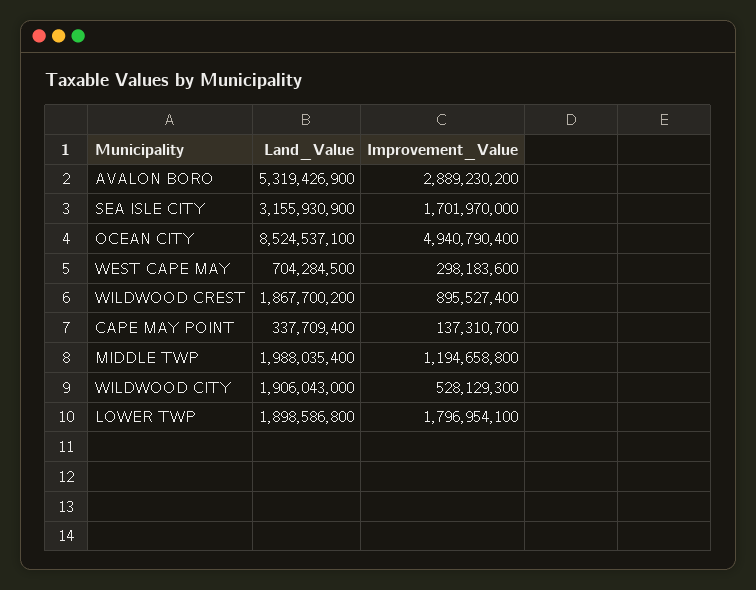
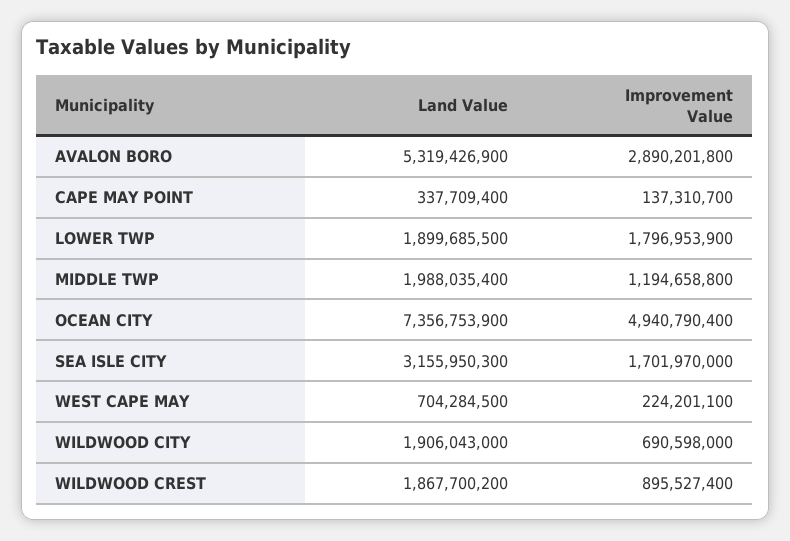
  {
    "Land_Value": {
      "AVALON BORO": 5319426900,
-     "SEA ISLE CITY": 3155930900,
+     "SEA ISLE CITY": 3155950300,
-     "OCEAN CITY": 8524537100,
+     "OCEAN CITY": 7356753900,
      "WEST CAPE MAY": 704284500,
      "WILDWOOD CREST": 1867700200,
      "CAPE MAY POINT": 337709400,
      "MIDDLE TWP": 1988035400,
      "WILDWOOD CITY": 1906043000,
-     "LOWER TWP": 1898586800
+     "LOWER TWP": 1899685500
    },
    "Improvement_Value": {
-     "AVALON BORO": 2889230200,
+     "AVALON BORO": 2890201800,
      "SEA ISLE CITY": 1701970000,
      "OCEAN CITY": 4940790400,
-     "WEST CAPE MAY": 298183600,
+     "WEST CAPE MAY": 224201100,
      "WILDWOOD CREST": 895527400,
      "CAPE MAY POINT": 137310700,
      "MIDDLE TWP": 1194658800,
-     "WILDWOOD CITY": 528129300,
+     "WILDWOOD CITY": 690598000,
-     "LOWER TWP": 1796954100
+     "LOWER TWP": 1796953900
    }
  }

